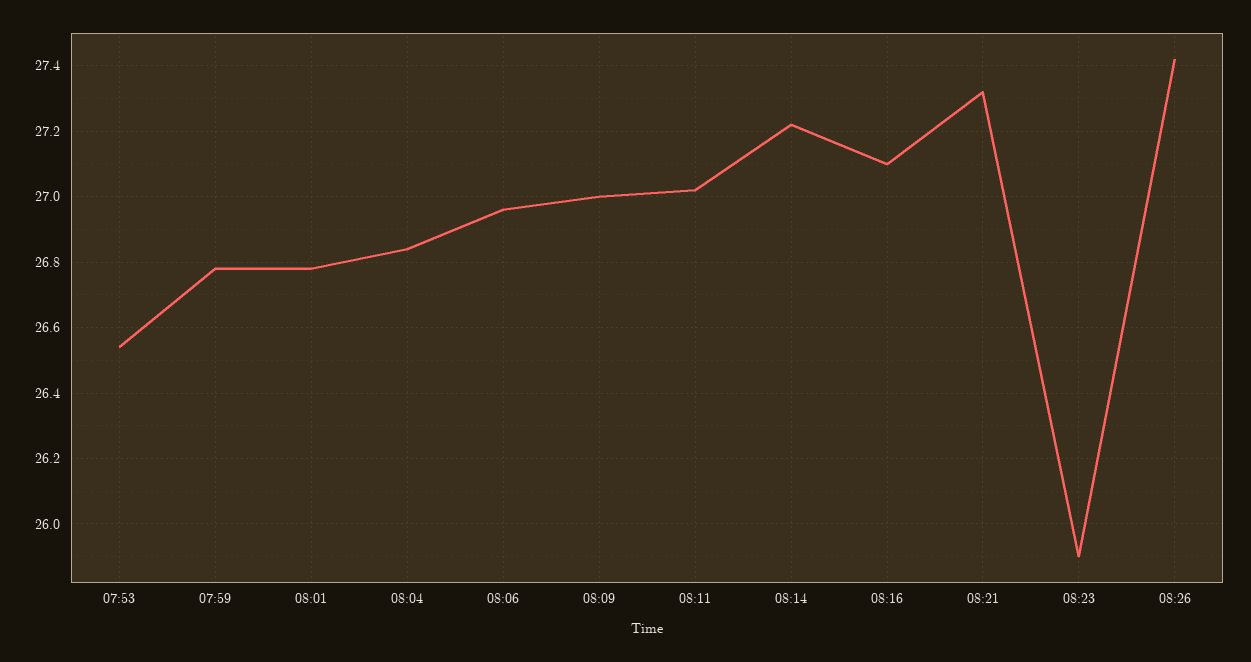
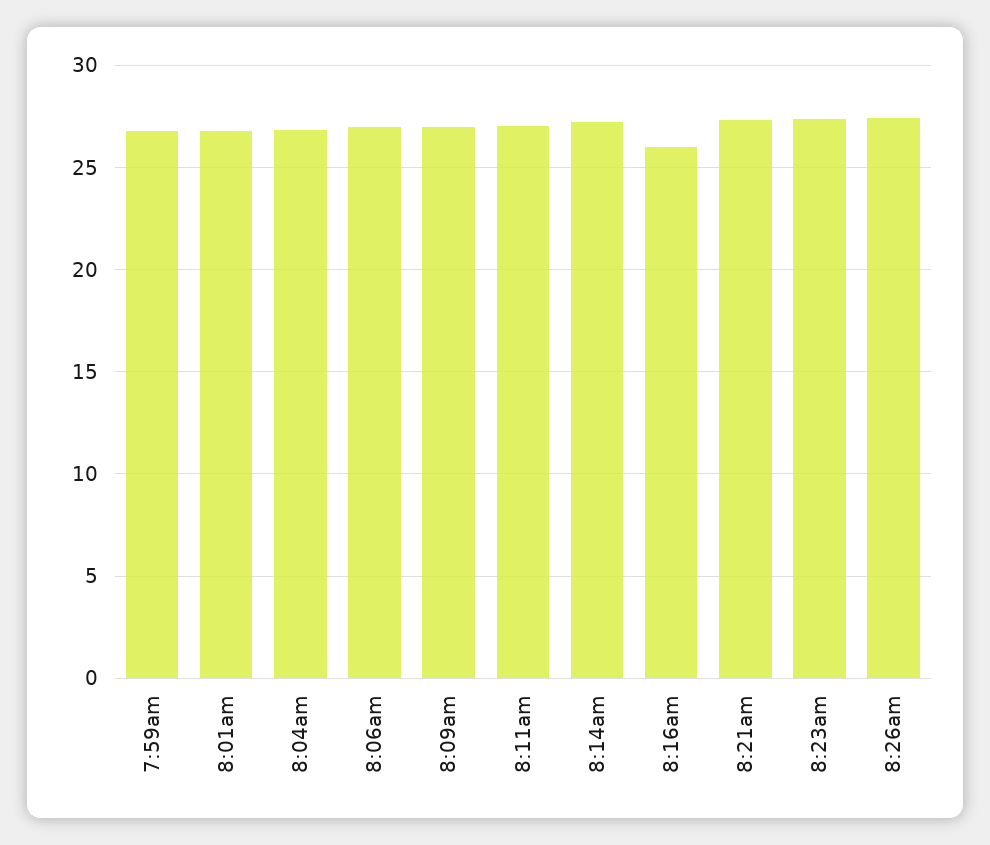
  {
-   "07:53": 26.55,
    "07:59": 26.8,
    "08:01": 26.8,
    "08:04": 26.85,
    "08:06": 26.95,
    "08:09": 27,
    "08:11": 27,
    "08:14": 27.2,
-   "08:16": 27.1,
+   "08:16": 26,
    "08:21": 27.3,
-   "08:23": 25.9,
+   "08:23": 27.5,
    "08:26": 27.4
  }

